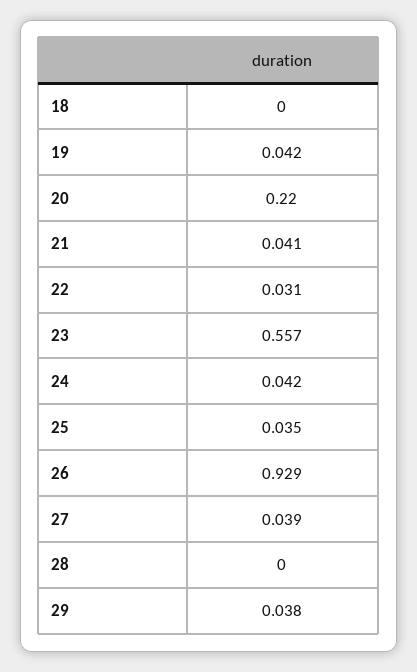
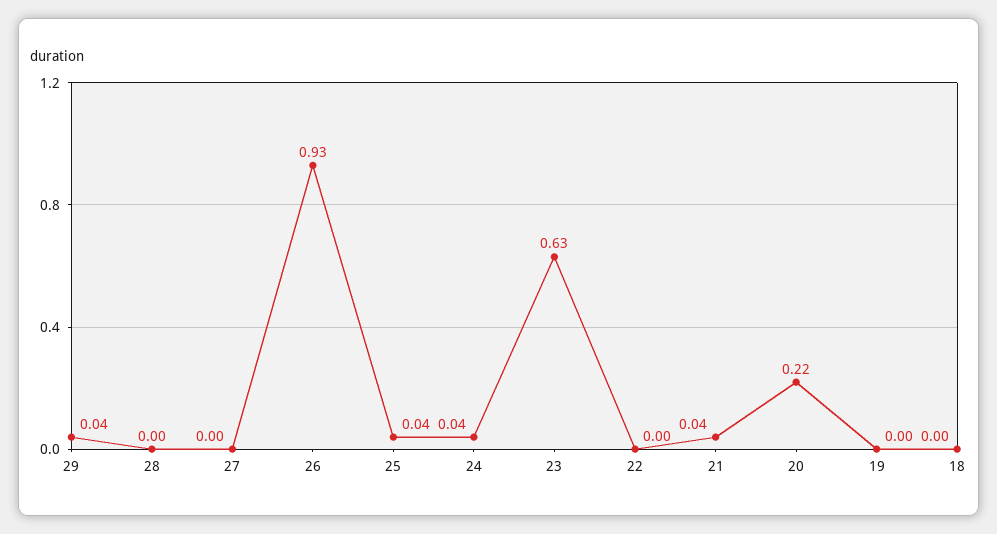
  {
    "18": 0,
-   "19": 0.042,
+   "19": 0,
    "20": 0.22,
    "21": 0.041,
-   "22": 0.031,
+   "22": 0,
-   "23": 0.557,
+   "23": 0.63,
    "24": 0.042,
    "25": 0.035,
    "26": 0.929,
-   "27": 0.039,
+   "27": 0,
    "28": 0,
    "29": 0.038
  }

